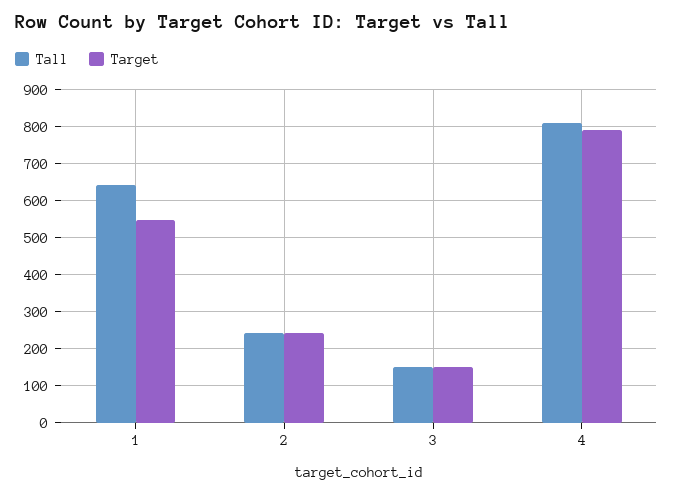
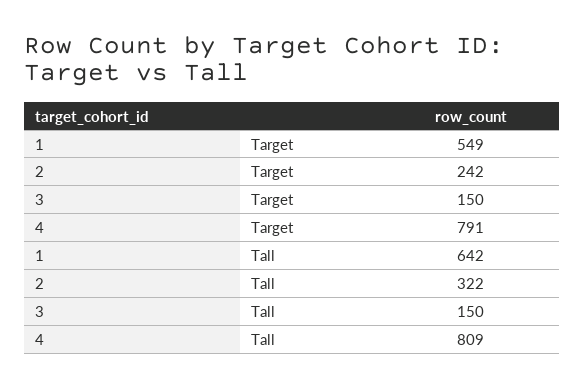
  {
    "Tall": {
      "1": 642,
-     "2": 240,
+     "2": 322,
      "3": 150,
      "4": 809
    },
    "Target": {
      "1": 549,
      "2": 242,
      "3": 150,
      "4": 791
    }
  }

